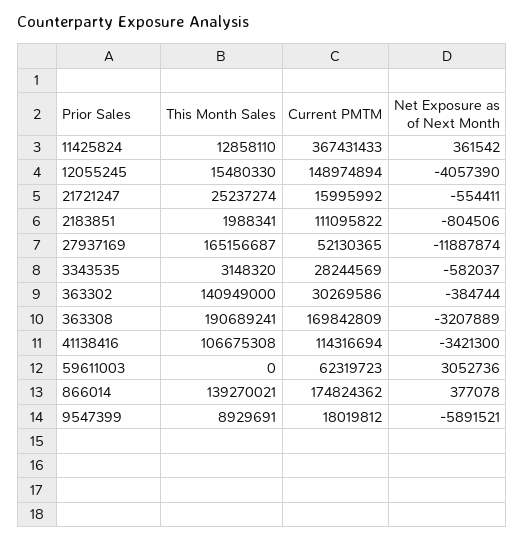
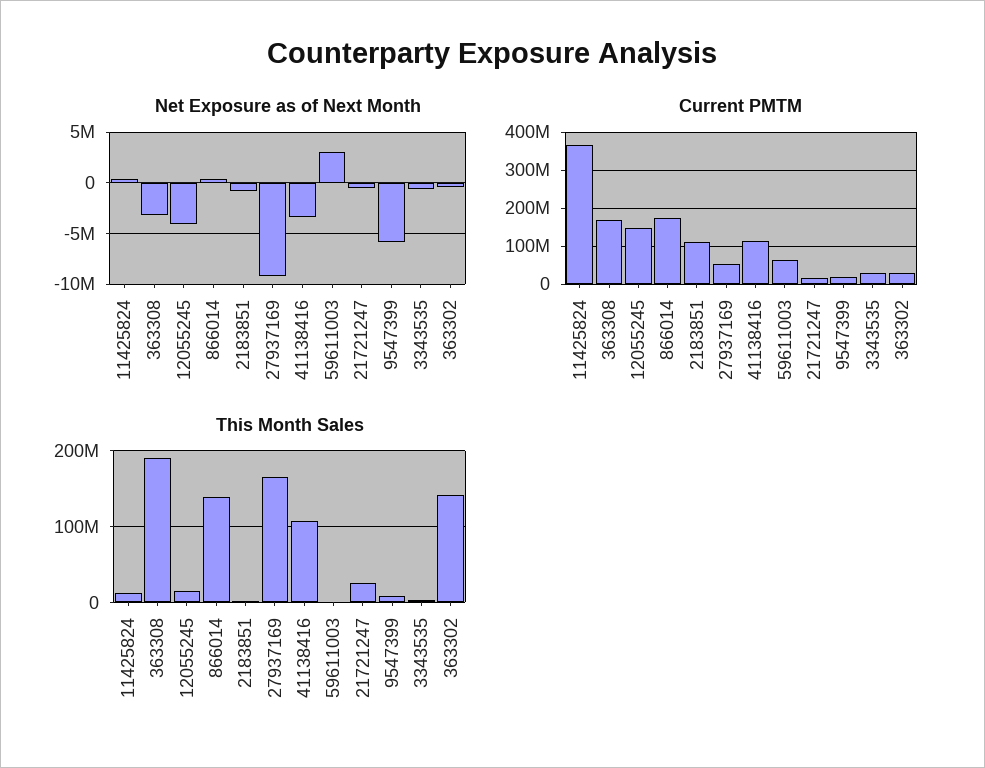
  {
    "This Month Sales": {
      "11425824": 12858110,
      "12055245": 15480330,
      "21721247": 25237274,
      "2183851": 1988341,
      "27937169": 165156687,
      "3343535": 3148320,
      "363302": 140949000,
      "363308": 190689241,
      "41138416": 106675308,
      "59611003": 0,
      "866014": 139270021,
      "9547399": 8929691
    },
    "Current PMTM": {
      "11425824": 367431433,
      "12055245": 148974894,
      "21721247": 15995992,
      "2183851": 111095822,
      "27937169": 52130365,
      "3343535": 28244569,
      "363302": 30269586,
      "363308": 169842809,
      "41138416": 114316694,
      "59611003": 62319723,
      "866014": 174824362,
      "9547399": 18019812
    },
    "Net Exposure as of Next Month": {
      "11425824": 361542,
      "12055245": -4057390,
      "21721247": -554411,
      "2183851": -804506,
-     "27937169": -11887874,
+     "27937169": -9000000,
      "3343535": -582037,
      "363302": -384744,
      "363308": -3207889,
      "41138416": -3421300,
      "59611003": 3052736,
      "866014": 377078,
      "9547399": -5891521
    }
  }

